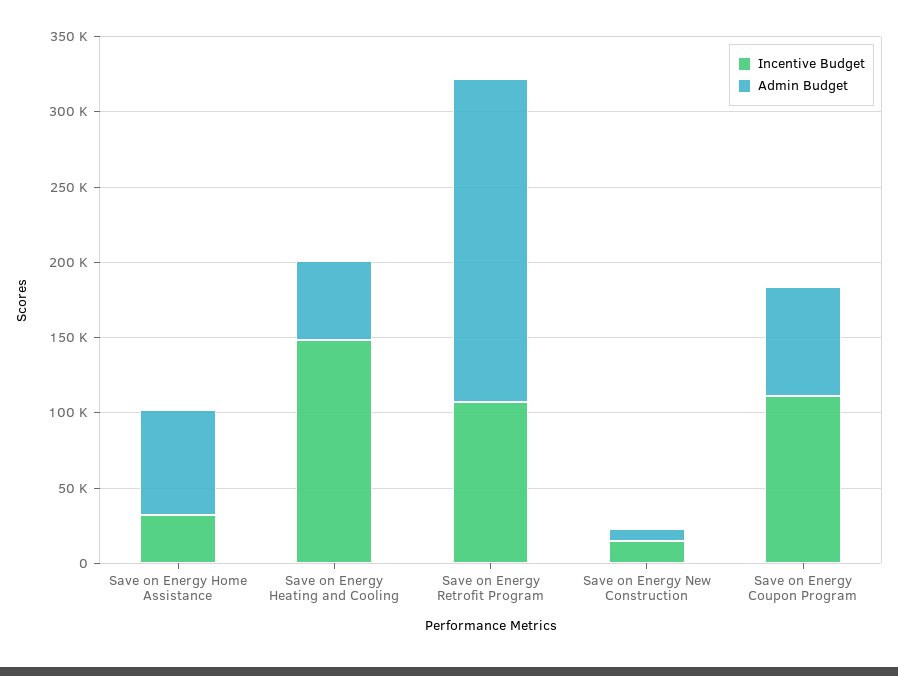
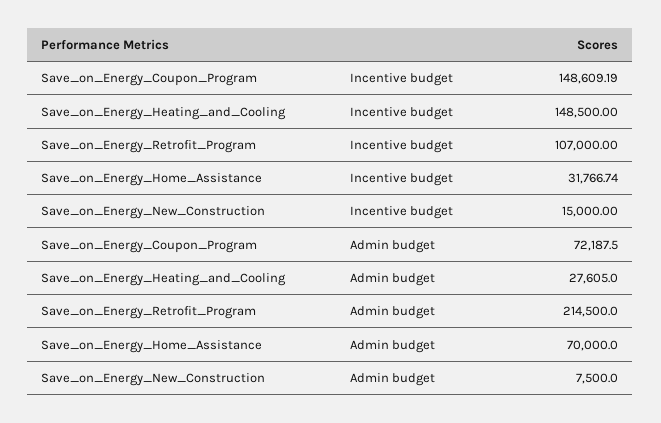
  {
    "Incentive Budget": {
      "Save on Energy Home Assistance": 31766.74,
      "Save on Energy Heating and Cooling": 148500,
      "Save on Energy Retrofit Program": 107000,
      "Save on Energy New Construction": 15000,
-     "Save on Energy Coupon Program": 110000
+     "Save on Energy Coupon Program": 148609.19
    },
    "Admin Budget": {
      "Save on Energy Home Assistance": 70000,
-     "Save on Energy Heating and Cooling": 50000,
+     "Save on Energy Heating and Cooling": 27605,
      "Save on Energy Retrofit Program": 214500,
      "Save on Energy New Construction": 7500,
      "Save on Energy Coupon Program": 72187.5
    }
  }

